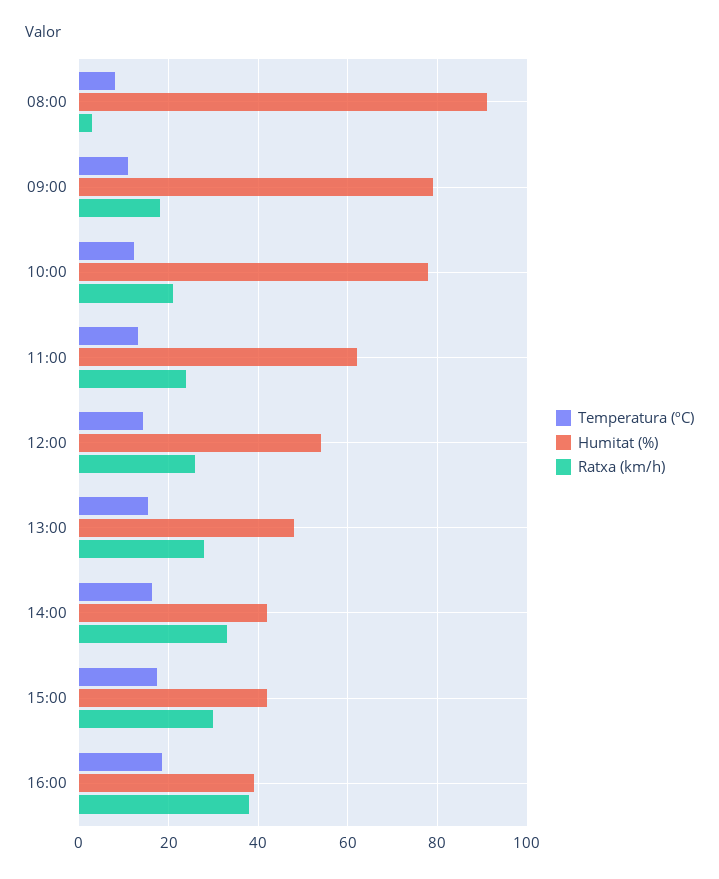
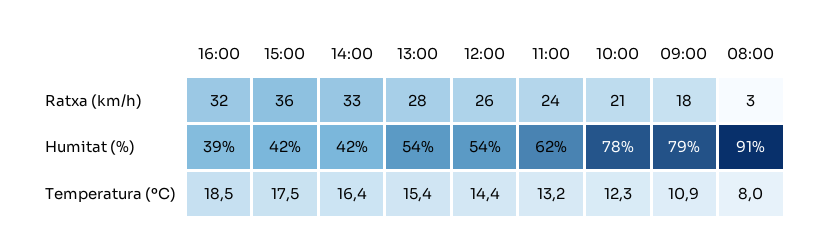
  {
    "Temperatura (ºC)": {
      "08:00": 8,
      "09:00": 10.9,
      "10:00": 12.3,
      "11:00": 13.2,
      "12:00": 14.4,
      "13:00": 15.4,
      "14:00": 16.4,
      "15:00": 17.5,
      "16:00": 18.5
    },
    "Humitat (%)": {
      "08:00": 91,
      "09:00": 79,
      "10:00": 78,
      "11:00": 62,
      "12:00": 54,
-     "13:00": 48,
+     "13:00": 54,
      "14:00": 42,
      "15:00": 42,
      "16:00": 39
    },
    "Ratxa (km/h)": {
      "08:00": 3,
      "09:00": 18,
      "10:00": 21,
      "11:00": 24,
      "12:00": 26,
      "13:00": 28,
      "14:00": 33,
-     "15:00": 30,
+     "15:00": 36,
-     "16:00": 38
+     "16:00": 32
    }
  }

